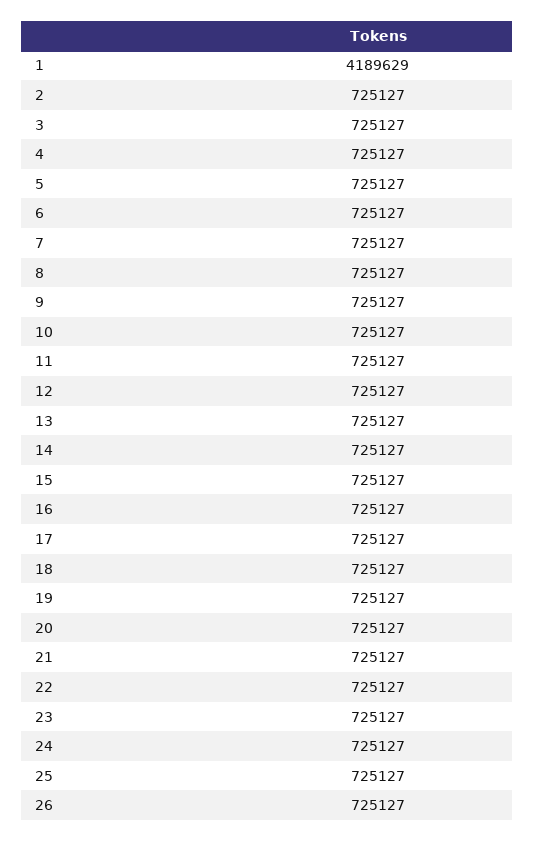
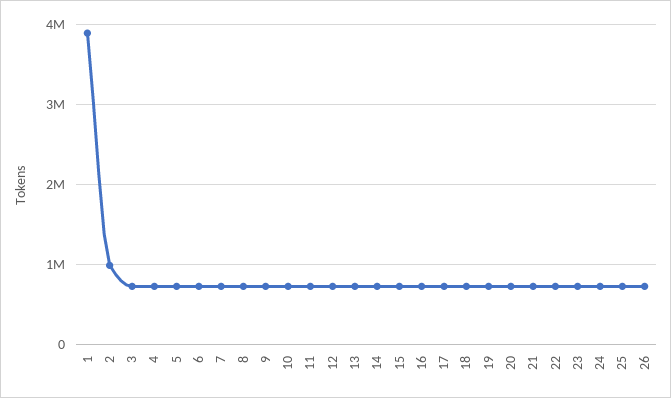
  {
-   "1": 4189629,
+   "1": 3900000,
-   "2": 725127,
+   "2": 1000000,
    "3": 725127,
    "4": 725127,
    "5": 725127,
    "6": 725127,
    "7": 725127,
    "8": 725127,
    "9": 725127,
    "10": 725127,
    "11": 725127,
    "12": 725127,
    "13": 725127,
    "14": 725127,
    "15": 725127,
    "16": 725127,
    "17": 725127,
    "18": 725127,
    "19": 725127,
    "20": 725127,
    "21": 725127,
    "22": 725127,
    "23": 725127,
    "24": 725127,
    "25": 725127,
    "26": 725127
  }

